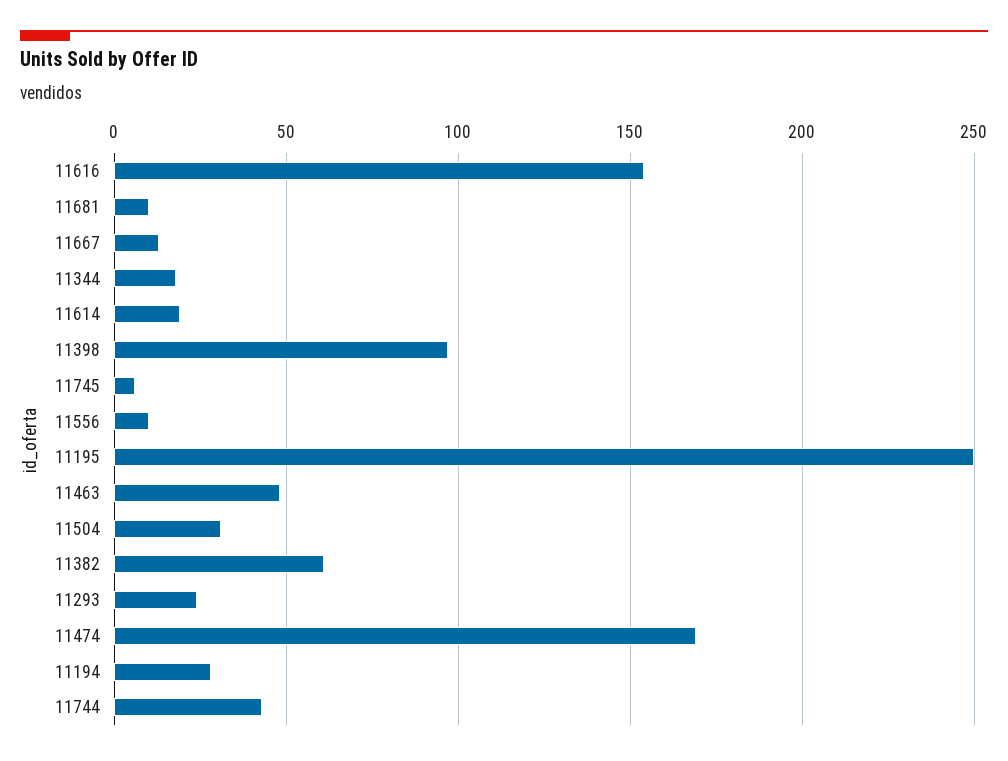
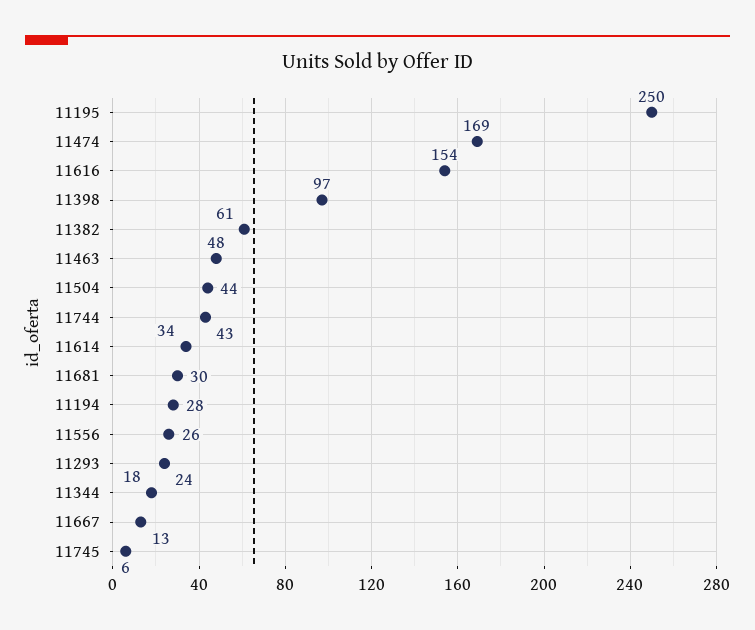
  {
    "11616": 154,
-   "11681": 10,
+   "11681": 30,
    "11667": 13,
    "11344": 18,
-   "11614": 20,
+   "11614": 34,
    "11398": 97,
    "11745": 6,
-   "11556": 10,
+   "11556": 26,
    "11195": 250,
    "11463": 48,
-   "11504": 30,
+   "11504": 44,
    "11382": 61,
    "11293": 24,
    "11474": 169,
    "11194": 28,
    "11744": 43
  }

